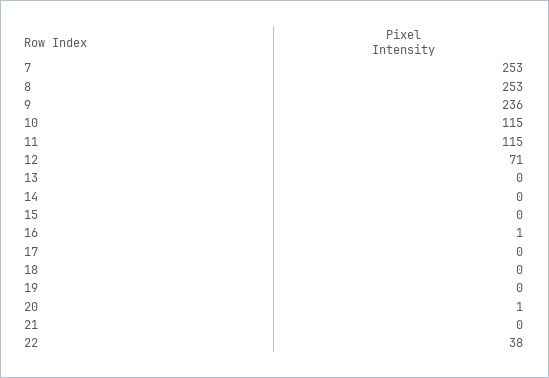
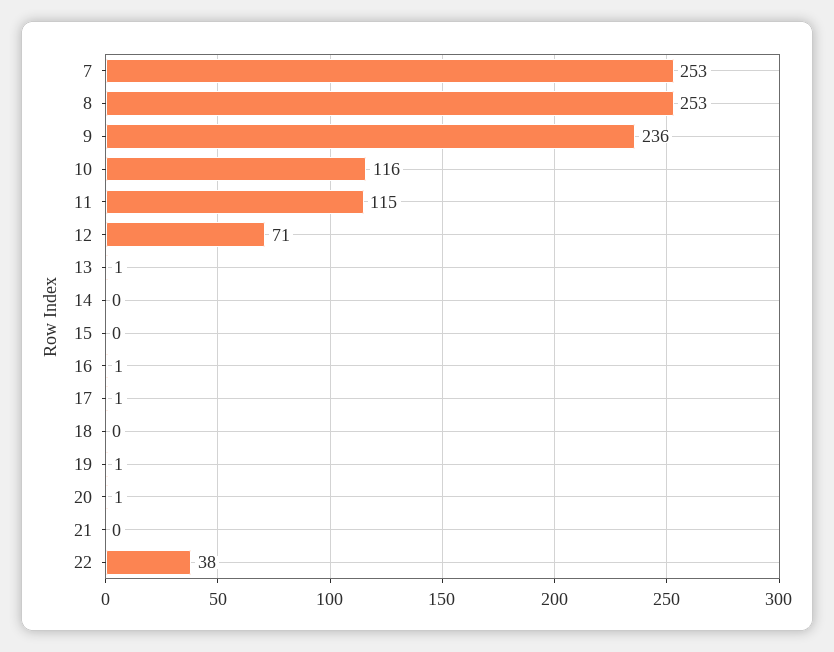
  {
    "7": 253,
    "8": 253,
    "9": 236,
-   "10": 115,
+   "10": 116,
    "11": 115,
    "12": 71,
-   "13": 0,
+   "13": 1,
    "14": 0,
    "15": 0,
    "16": 1,
-   "17": 0,
+   "17": 1,
    "18": 0,
-   "19": 0,
+   "19": 1,
    "20": 1,
    "21": 0,
    "22": 38
  }

